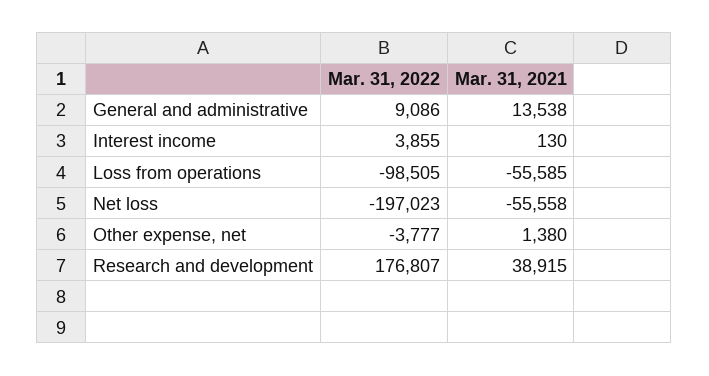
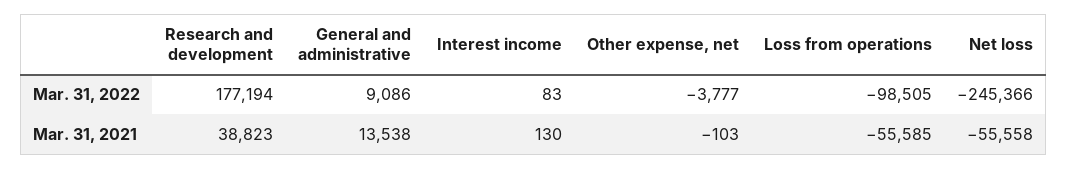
  {
    "Mar. 31, 2022": {
      "General and administrative": 9086,
-     "Interest income": 3855,
+     "Interest income": 83,
      "Loss from operations": -98505,
-     "Net loss": -197023,
+     "Net loss": -245366,
      "Other expense, net": -3777,
-     "Research and development": 176807
+     "Research and development": 177194
    },
    "Mar. 31, 2021": {
      "General and administrative": 13538,
      "Interest income": 130,
      "Loss from operations": -55585,
      "Net loss": -55558,
-     "Other expense, net": 1380,
+     "Other expense, net": -103,
-     "Research and development": 38915
+     "Research and development": 38823
    }
  }

